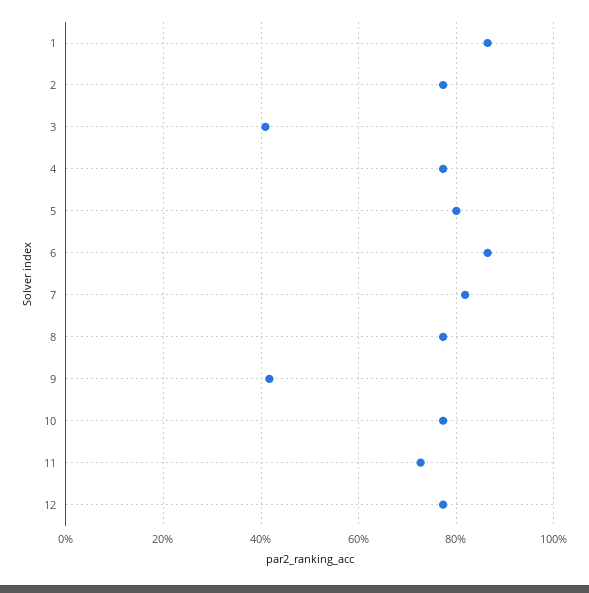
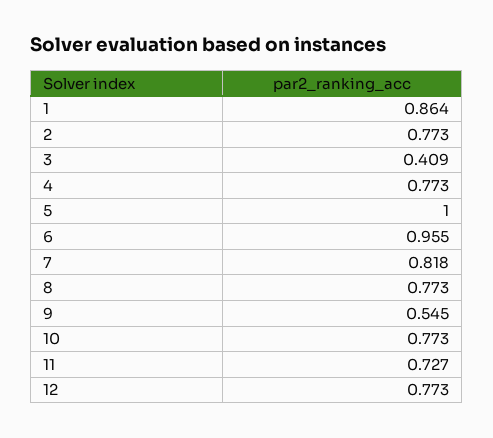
  {
    "1": 0.864,
    "2": 0.773,
    "3": 0.409,
    "4": 0.773,
-   "5": 0.8,
+   "5": 1,
-   "6": 0.86,
+   "6": 0.955,
    "7": 0.818,
    "8": 0.773,
-   "9": 0.42,
+   "9": 0.545,
    "10": 0.773,
    "11": 0.727,
    "12": 0.773
  }

